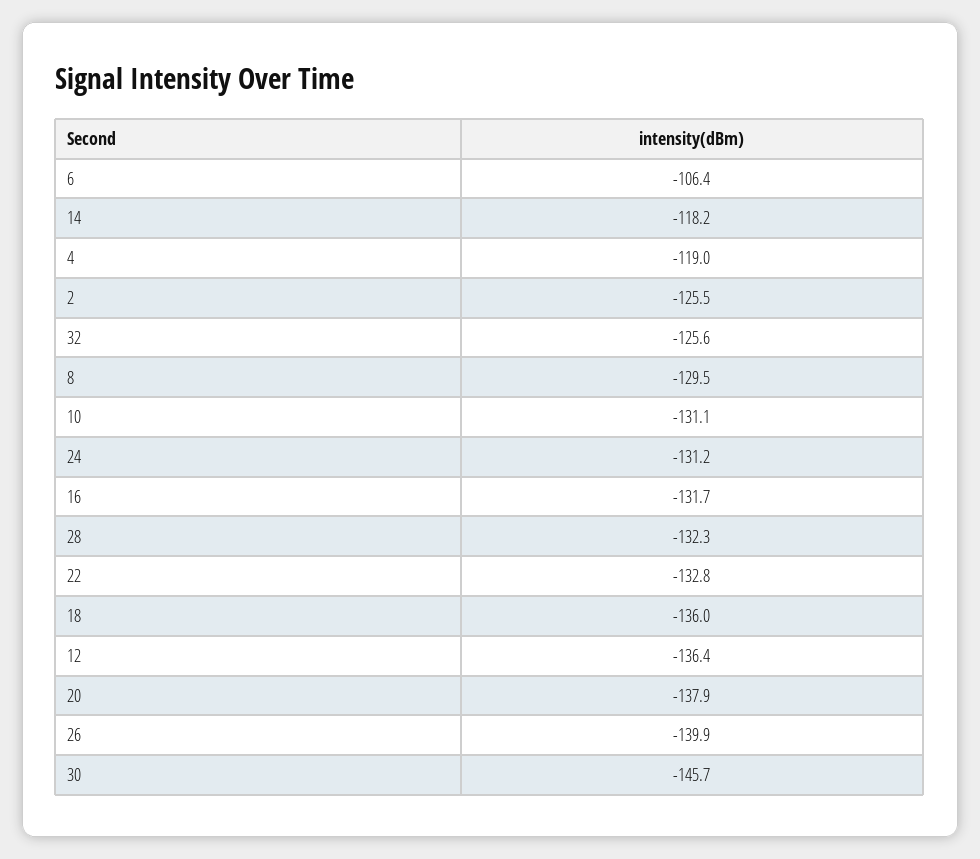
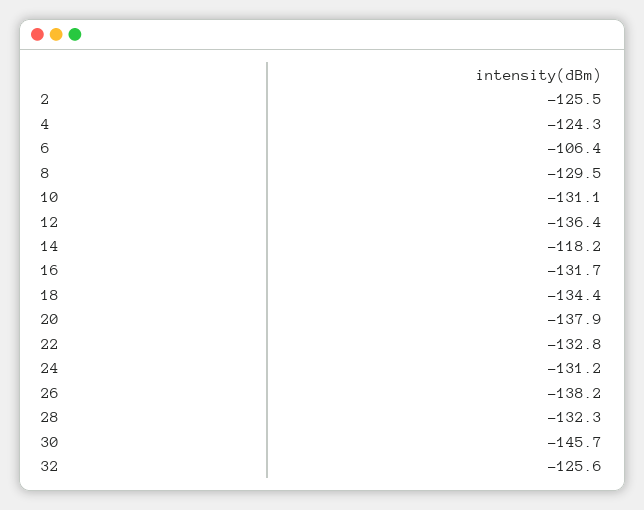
  {
    "6": -106.4,
    "14": -118.2,
-   "4": -119,
+   "4": -124.3,
    "2": -125.5,
    "32": -125.6,
    "8": -129.5,
    "10": -131.1,
    "24": -131.2,
    "16": -131.7,
    "28": -132.3,
    "22": -132.8,
-   "18": -136,
+   "18": -134.4,
    "12": -136.4,
    "20": -137.9,
-   "26": -139.9,
+   "26": -138.2,
    "30": -145.7
  }

